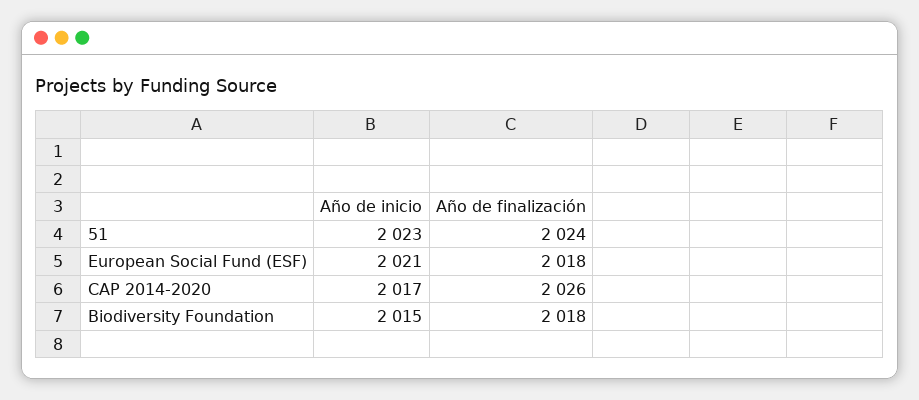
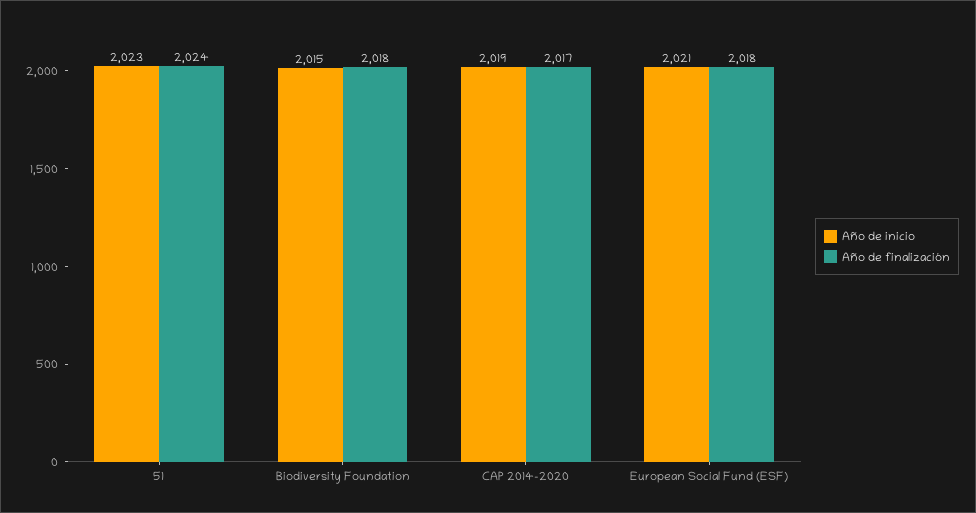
  {
    "Año de inicio": {
      "51": 2023,
      "European Social Fund (ESF)": 2021,
-     "CAP 2014-2020": 2017,
+     "CAP 2014-2020": 2019,
      "Biodiversity Foundation": 2015
    },
    "Año de finalización": {
      "51": 2024,
      "European Social Fund (ESF)": 2018,
-     "CAP 2014-2020": 2026,
+     "CAP 2014-2020": 2017,
      "Biodiversity Foundation": 2018
    }
  }

